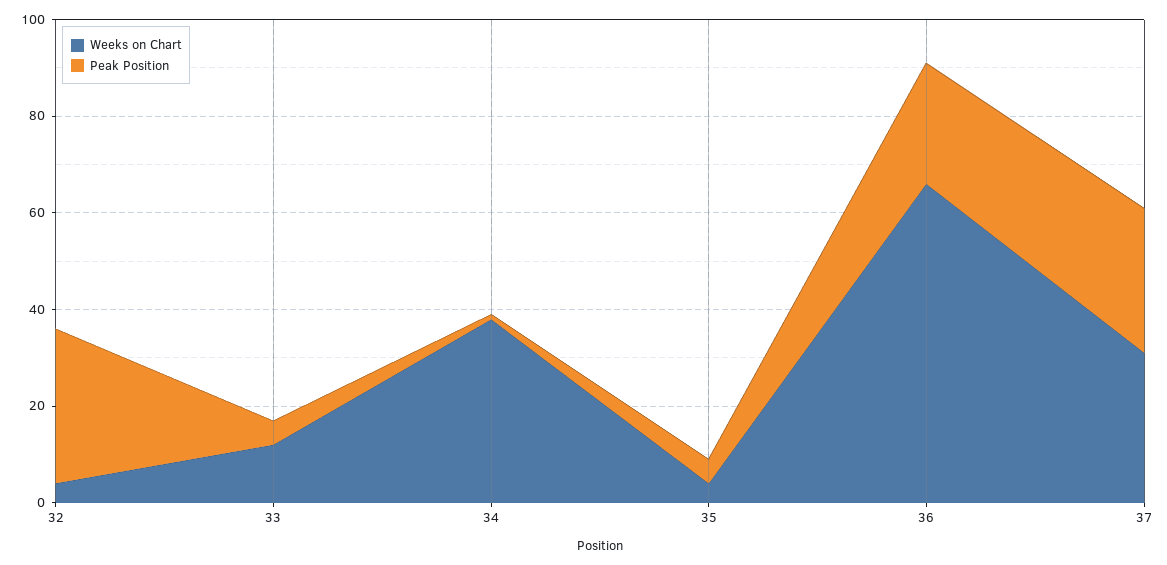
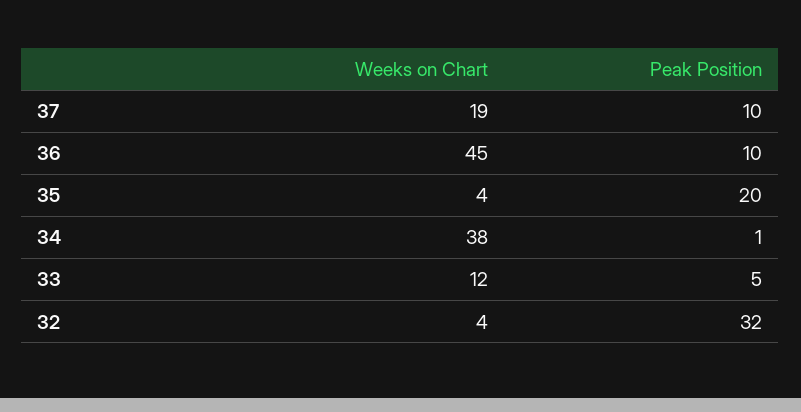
  {
    "Weeks on Chart": {
      "32": 4,
      "33": 12,
      "34": 38,
      "35": 4,
-     "36": 65,
+     "36": 45,
-     "37": 30
+     "37": 19
    },
    "Peak Position": {
      "32": 32,
      "33": 5,
      "34": 1,
-     "35": 5,
+     "35": 20,
-     "36": 25,
+     "36": 10,
-     "37": 30
+     "37": 10
    }
  }

